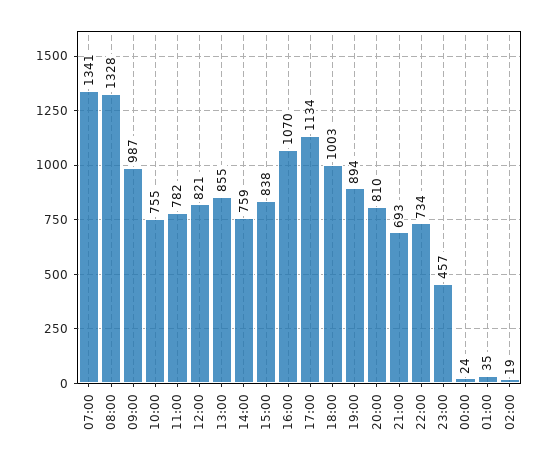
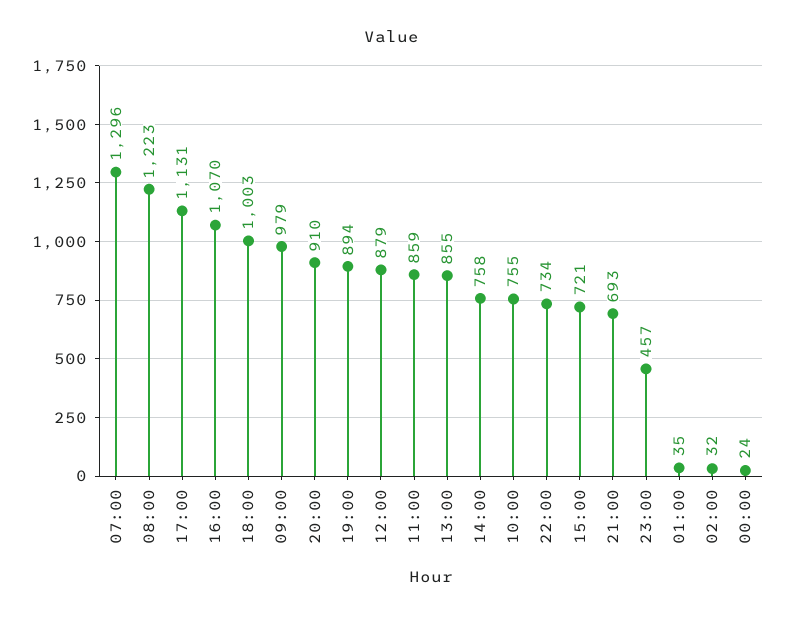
  {
-   "07:00": 1341,
+   "07:00": 1296,
-   "08:00": 1328,
+   "08:00": 1223,
-   "09:00": 987,
+   "09:00": 979,
    "10:00": 755,
-   "11:00": 782,
+   "11:00": 859,
-   "12:00": 821,
+   "12:00": 879,
    "13:00": 855,
-   "14:00": 759,
+   "14:00": 758,
-   "15:00": 838,
+   "15:00": 721,
    "16:00": 1070,
-   "17:00": 1134,
+   "17:00": 1131,
    "18:00": 1003,
    "19:00": 894,
-   "20:00": 810,
+   "20:00": 910,
    "21:00": 693,
    "22:00": 734,
    "23:00": 457,
    "00:00": 24,
    "01:00": 35,
-   "02:00": 19
+   "02:00": 32
  }

